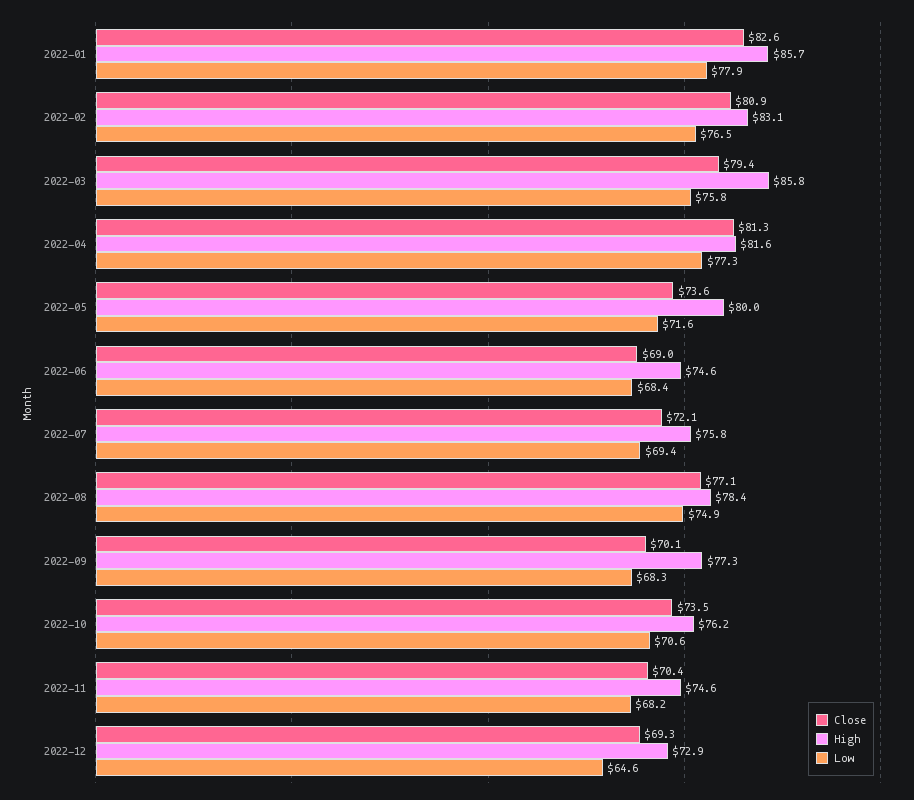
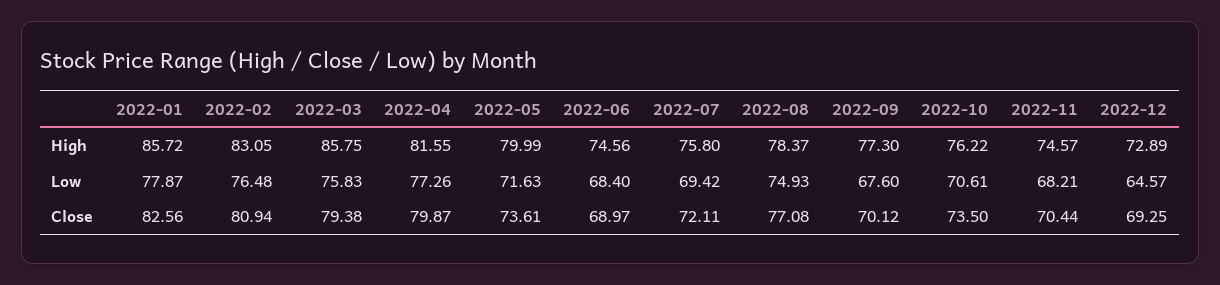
  {
    "Close": {
      "2022-01": 82.56,
      "2022-02": 80.94,
      "2022-03": 79.38,
-     "2022-04": 81.3,
+     "2022-04": 79.87,
      "2022-05": 73.61,
      "2022-06": 68.97,
      "2022-07": 72.11,
      "2022-08": 77.08,
      "2022-09": 70.12,
      "2022-10": 73.5,
      "2022-11": 70.44,
      "2022-12": 69.25
    },
    "High": {
      "2022-01": 85.72,
      "2022-02": 83.05,
      "2022-03": 85.75,
      "2022-04": 81.55,
      "2022-05": 79.99,
      "2022-06": 74.56,
      "2022-07": 75.8,
      "2022-08": 78.37,
      "2022-09": 77.3,
      "2022-10": 76.22,
      "2022-11": 74.57,
      "2022-12": 72.89
    },
    "Low": {
      "2022-01": 77.87,
      "2022-02": 76.48,
      "2022-03": 75.83,
      "2022-04": 77.26,
      "2022-05": 71.63,
      "2022-06": 68.4,
      "2022-07": 69.42,
      "2022-08": 74.93,
-     "2022-09": 68.3,
+     "2022-09": 67.6,
      "2022-10": 70.61,
      "2022-11": 68.21,
      "2022-12": 64.57
    }
  }

